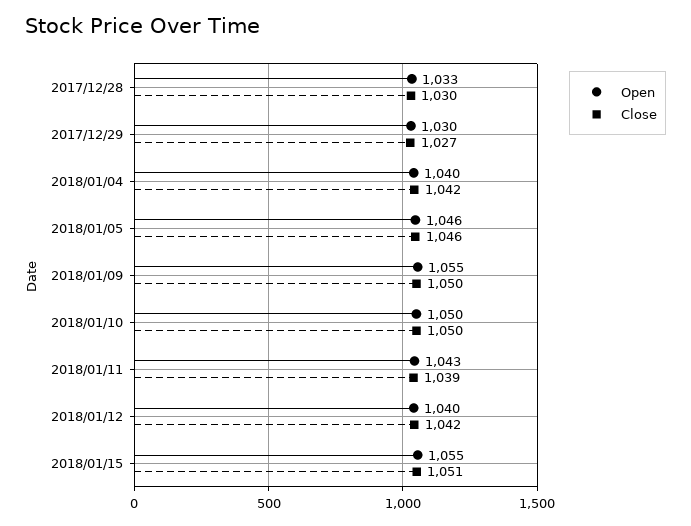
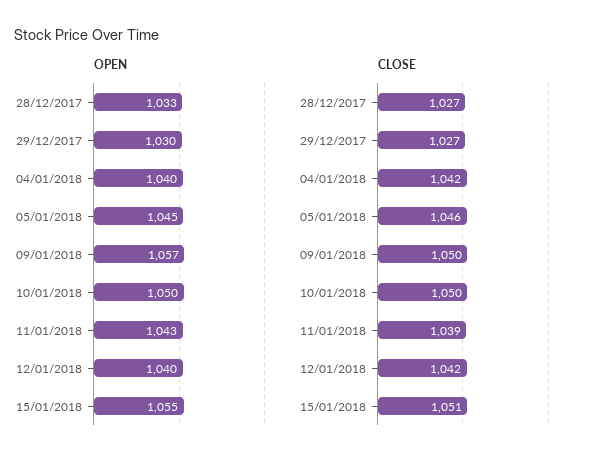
  {
    "Open": {
      "2017/12/28": 1033,
      "2017/12/29": 1030,
      "2018/01/04": 1040,
-     "2018/01/05": 1046,
+     "2018/01/05": 1045,
-     "2018/01/09": 1055,
+     "2018/01/09": 1057,
      "2018/01/10": 1050,
      "2018/01/11": 1043,
      "2018/01/12": 1040,
      "2018/01/15": 1055
    },
    "Close": {
-     "2017/12/28": 1030,
+     "2017/12/28": 1027,
      "2017/12/29": 1027,
      "2018/01/04": 1042,
      "2018/01/05": 1046,
      "2018/01/09": 1050,
      "2018/01/10": 1050,
      "2018/01/11": 1039,
      "2018/01/12": 1042,
      "2018/01/15": 1051
    }
  }

